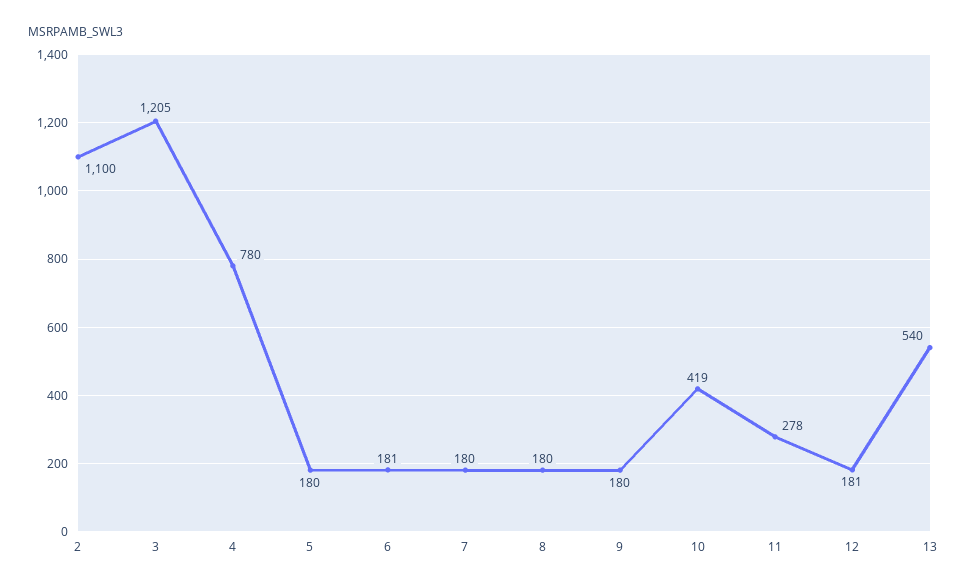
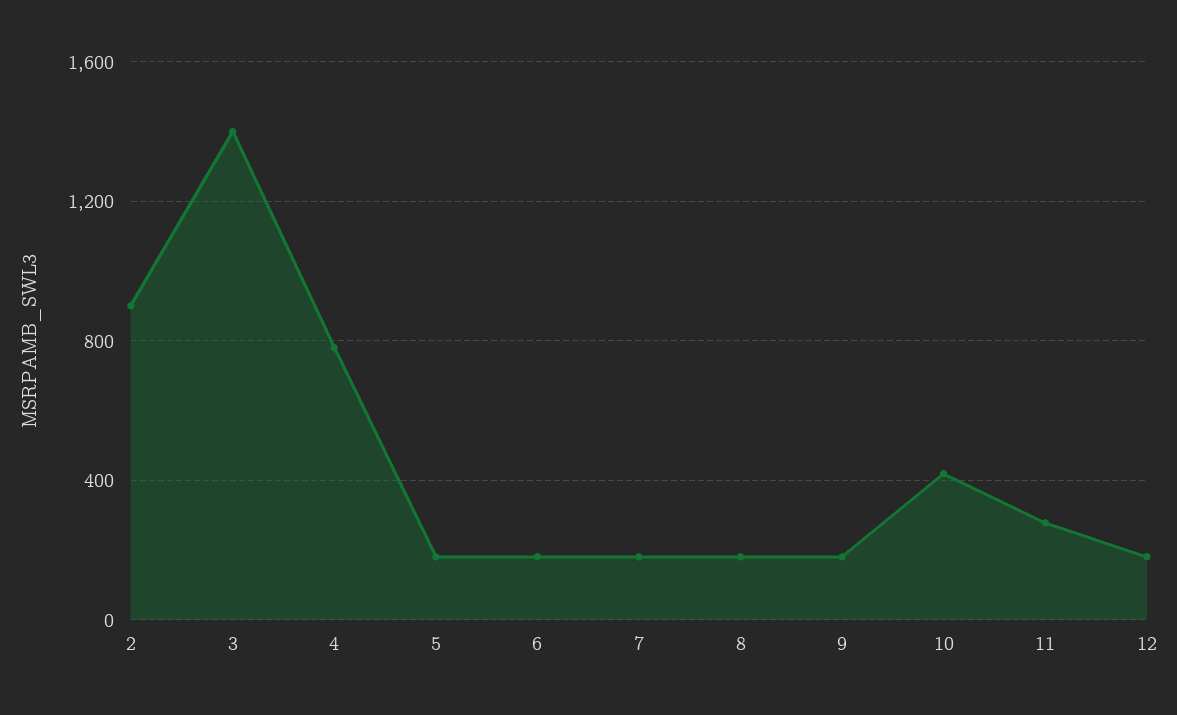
  {
-   "2": 1100,
+   "2": 900,
-   "3": 1205,
+   "3": 1400,
    "4": 780,
    "5": 180,
    "6": 181,
    "7": 180,
    "8": 180,
    "9": 180,
    "10": 419,
    "11": 278,
-   "12": 181,
+   "12": 181
-   "13": 540
  }

